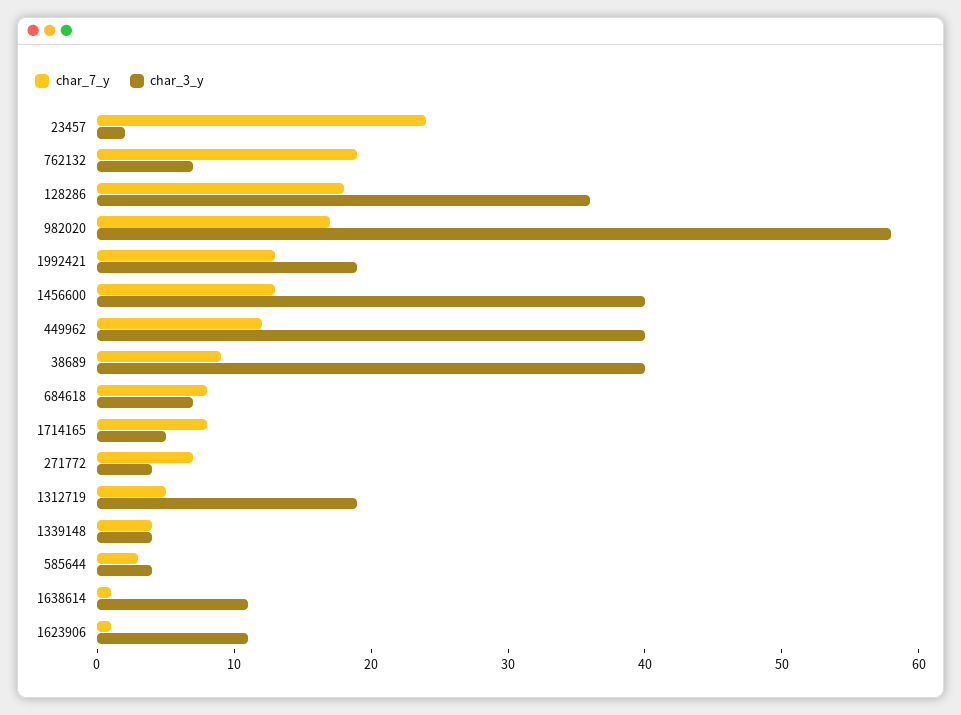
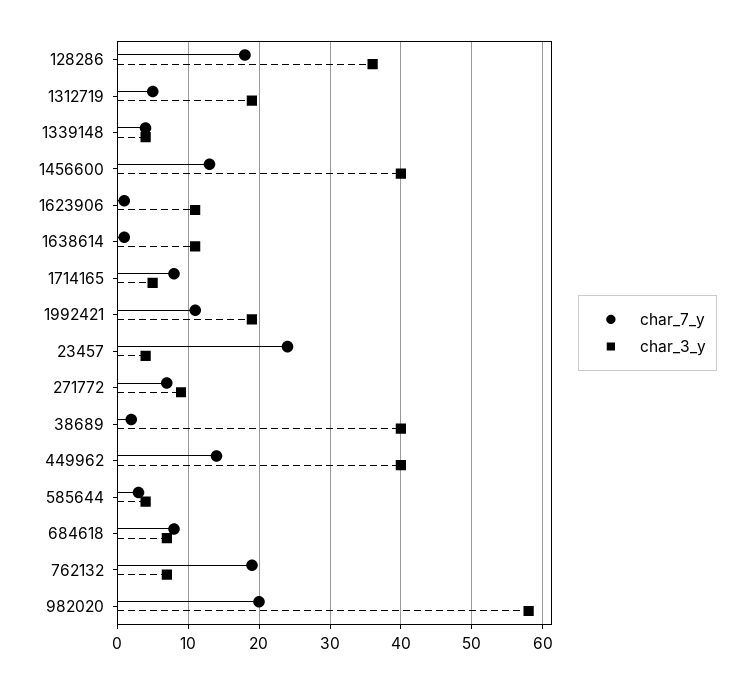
  {
    "char_7_y": {
      "23457": 24,
      "762132": 19,
      "128286": 18,
-     "982020": 17,
+     "982020": 20,
-     "1992421": 13,
+     "1992421": 11,
      "1456600": 13,
-     "449962": 12,
+     "449962": 14,
-     "38689": 9,
+     "38689": 2,
      "684618": 8,
      "1714165": 8,
      "271772": 7,
      "1312719": 5,
      "1339148": 4,
      "585644": 3,
      "1638614": 1,
      "1623906": 1
    },
    "char_3_y": {
-     "23457": 2,
+     "23457": 4,
      "762132": 7,
      "128286": 36,
      "982020": 58,
      "1992421": 19,
      "1456600": 40,
      "449962": 40,
      "38689": 40,
      "684618": 7,
      "1714165": 5,
-     "271772": 4,
+     "271772": 9,
      "1312719": 19,
      "1339148": 4,
      "585644": 4,
      "1638614": 11,
      "1623906": 11
    }
  }

